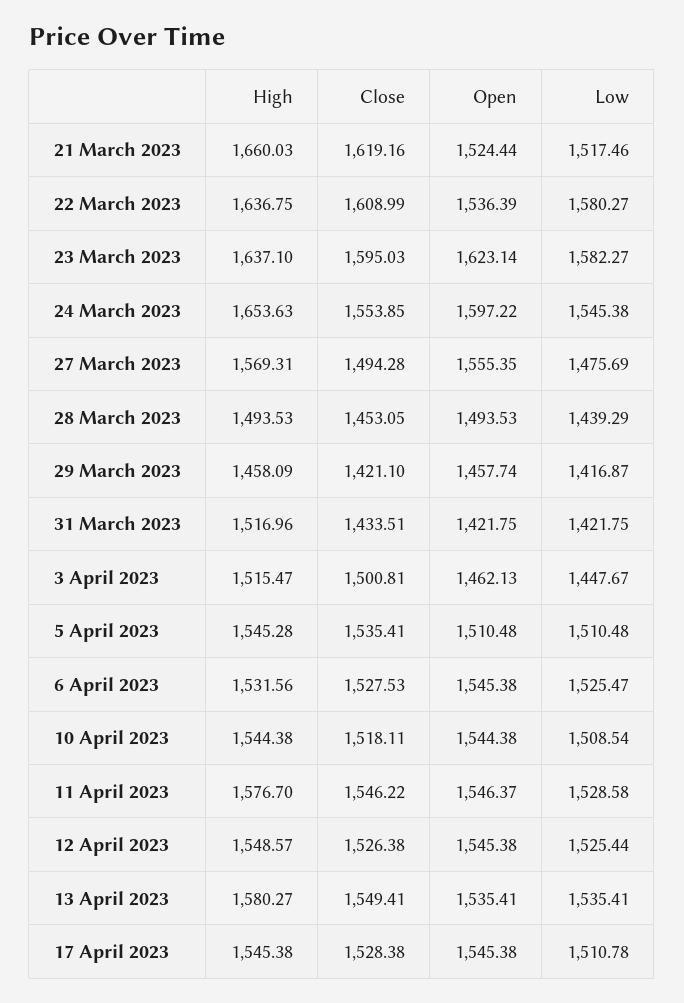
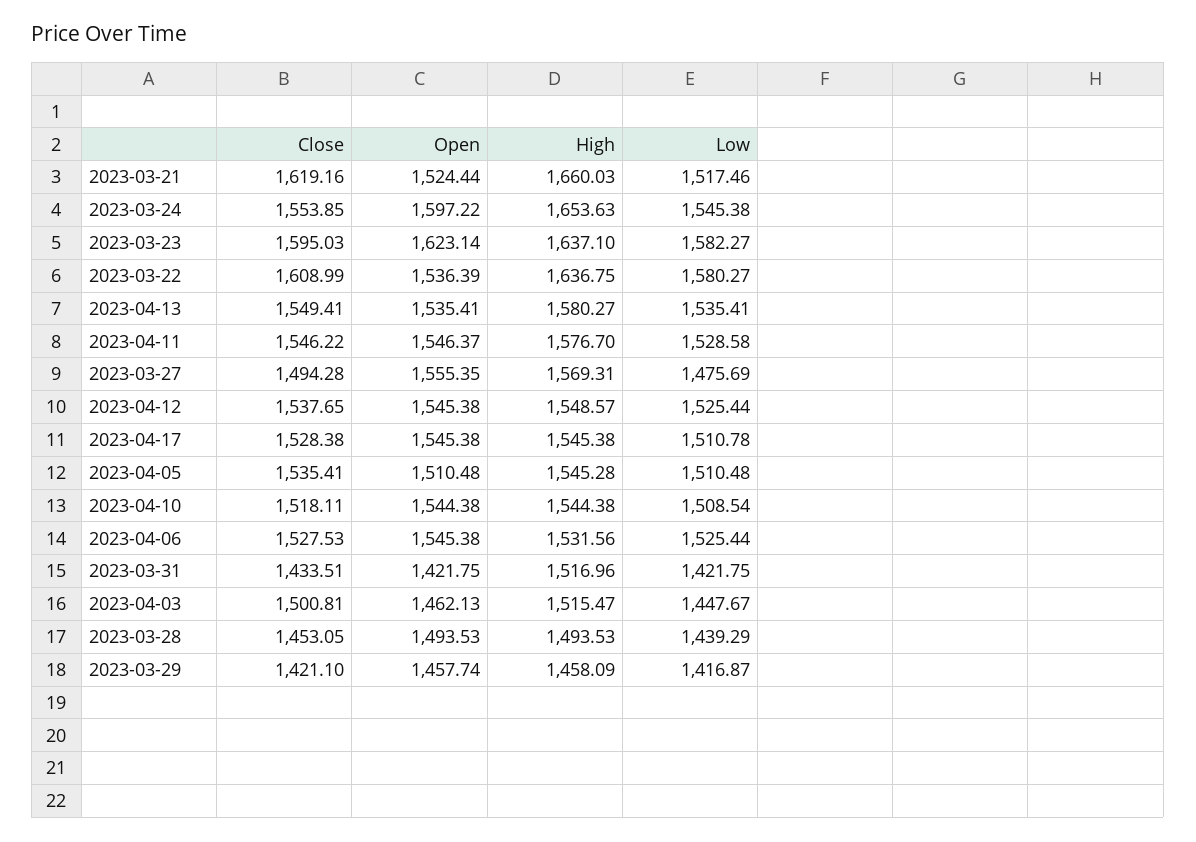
  {
    "High": {
      "21 March 2023": 1660.03,
      "22 March 2023": 1636.75,
      "23 March 2023": 1637.1,
      "24 March 2023": 1653.63,
      "27 March 2023": 1569.31,
      "28 March 2023": 1493.53,
      "29 March 2023": 1458.09,
      "31 March 2023": 1516.96,
      "3 April 2023": 1515.47,
      "5 April 2023": 1545.28,
      "6 April 2023": 1531.56,
      "10 April 2023": 1544.38,
      "11 April 2023": 1576.7,
      "12 April 2023": 1548.57,
      "13 April 2023": 1580.27,
      "17 April 2023": 1545.38
    },
    "Close": {
      "21 March 2023": 1619.16,
      "22 March 2023": 1608.99,
      "23 March 2023": 1595.03,
      "24 March 2023": 1553.85,
      "27 March 2023": 1494.28,
      "28 March 2023": 1453.05,
      "29 March 2023": 1421.1,
      "31 March 2023": 1433.51,
      "3 April 2023": 1500.81,
      "5 April 2023": 1535.41,
      "6 April 2023": 1527.53,
      "10 April 2023": 1518.11,
      "11 April 2023": 1546.22,
-     "12 April 2023": 1526.38,
+     "12 April 2023": 1537.65,
      "13 April 2023": 1549.41,
      "17 April 2023": 1528.38
    },
    "Open": {
      "21 March 2023": 1524.44,
      "22 March 2023": 1536.39,
      "23 March 2023": 1623.14,
      "24 March 2023": 1597.22,
      "27 March 2023": 1555.35,
      "28 March 2023": 1493.53,
      "29 March 2023": 1457.74,
      "31 March 2023": 1421.75,
      "3 April 2023": 1462.13,
      "5 April 2023": 1510.48,
      "6 April 2023": 1545.38,
      "10 April 2023": 1544.38,
      "11 April 2023": 1546.37,
      "12 April 2023": 1545.38,
      "13 April 2023": 1535.41,
      "17 April 2023": 1545.38
    },
    "Low": {
      "21 March 2023": 1517.46,
      "22 March 2023": 1580.27,
      "23 March 2023": 1582.27,
      "24 March 2023": 1545.38,
      "27 March 2023": 1475.69,
      "28 March 2023": 1439.29,
      "29 March 2023": 1416.87,
      "31 March 2023": 1421.75,
      "3 April 2023": 1447.67,
      "5 April 2023": 1510.48,
-     "6 April 2023": 1525.47,
+     "6 April 2023": 1525.44,
      "10 April 2023": 1508.54,
      "11 April 2023": 1528.58,
      "12 April 2023": 1525.44,
      "13 April 2023": 1535.41,
      "17 April 2023": 1510.78
    }
  }

